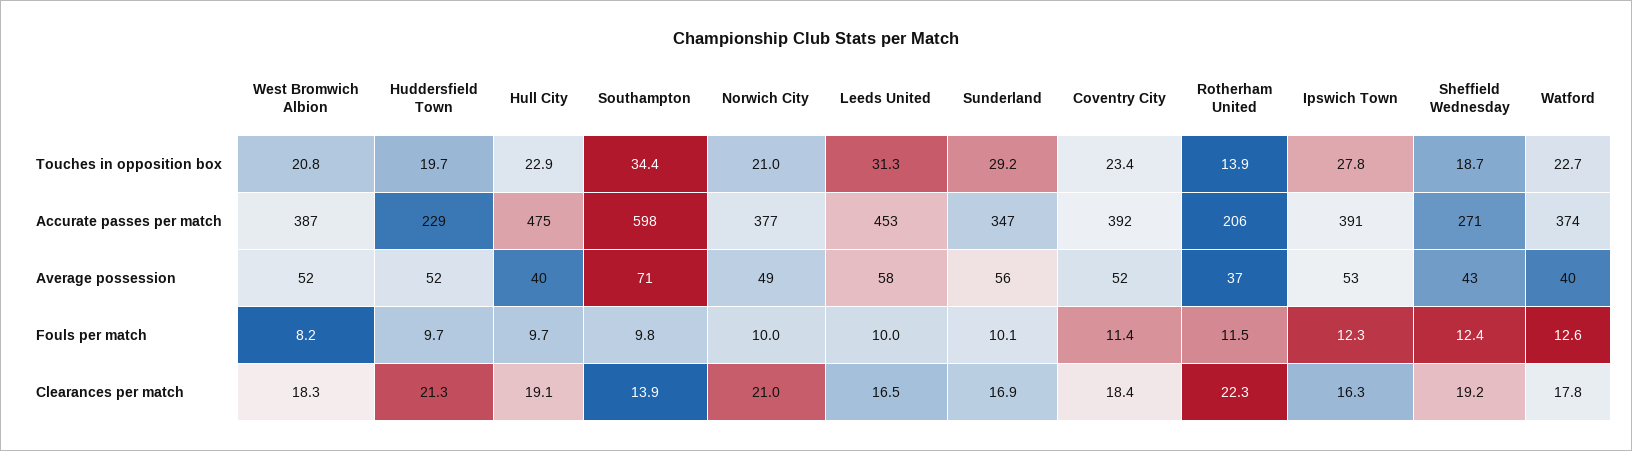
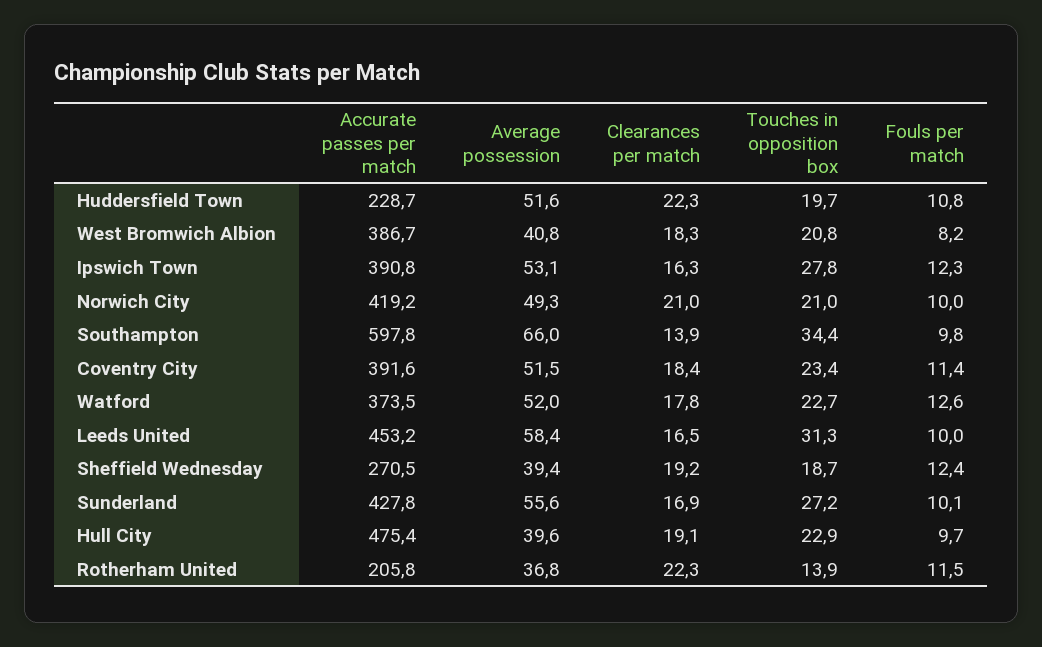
  {
    "West Bromwich Albion": {
      "Touches in opposition box": 20.8,
      "Accurate passes per match": 386.7,
-     "Average possession": 52,
+     "Average possession": 40.8,
      "Fouls per match": 8.2,
      "Clearances per match": 18.3
    },
    "Huddersfield Town": {
      "Touches in opposition box": 19.7,
      "Accurate passes per match": 228.7,
      "Average possession": 51.6,
-     "Fouls per match": 9.7,
+     "Fouls per match": 10.8,
-     "Clearances per match": 21.3
+     "Clearances per match": 22.3
    },
    "Hull City": {
      "Touches in opposition box": 22.9,
      "Accurate passes per match": 475.4,
      "Average possession": 39.6,
      "Fouls per match": 9.7,
      "Clearances per match": 19.1
    },
    "Southampton": {
      "Touches in opposition box": 34.4,
      "Accurate passes per match": 597.8,
-     "Average possession": 71,
+     "Average possession": 66,
      "Fouls per match": 9.8,
      "Clearances per match": 13.9
    },
    "Norwich City": {
      "Touches in opposition box": 21,
-     "Accurate passes per match": 377,
+     "Accurate passes per match": 419.2,
      "Average possession": 49.3,
      "Fouls per match": 10,
      "Clearances per match": 21
    },
    "Leeds United": {
      "Touches in opposition box": 31.3,
      "Accurate passes per match": 453.2,
      "Average possession": 58.4,
      "Fouls per match": 10,
      "Clearances per match": 16.5
    },
    "Sunderland": {
-     "Touches in opposition box": 29.2,
+     "Touches in opposition box": 27.2,
-     "Accurate passes per match": 347,
+     "Accurate passes per match": 427.8,
      "Average possession": 55.6,
      "Fouls per match": 10.1,
      "Clearances per match": 16.9
    },
    "Coventry City": {
      "Touches in opposition box": 23.4,
      "Accurate passes per match": 391.6,
      "Average possession": 51.5,
      "Fouls per match": 11.4,
      "Clearances per match": 18.4
    },
    "Rotherham United": {
      "Touches in opposition box": 13.9,
      "Accurate passes per match": 205.8,
      "Average possession": 36.8,
      "Fouls per match": 11.5,
      "Clearances per match": 22.3
    },
    "Ipswich Town": {
      "Touches in opposition box": 27.8,
      "Accurate passes per match": 390.8,
      "Average possession": 53.1,
      "Fouls per match": 12.3,
      "Clearances per match": 16.3
    },
    "Sheffield Wednesday": {
      "Touches in opposition box": 18.7,
      "Accurate passes per match": 270.5,
-     "Average possession": 43,
+     "Average possession": 39.4,
      "Fouls per match": 12.4,
      "Clearances per match": 19.2
    },
    "Watford": {
      "Touches in opposition box": 22.7,
      "Accurate passes per match": 373.5,
-     "Average possession": 40,
+     "Average possession": 52,
      "Fouls per match": 12.6,
      "Clearances per match": 17.8
    }
  }

